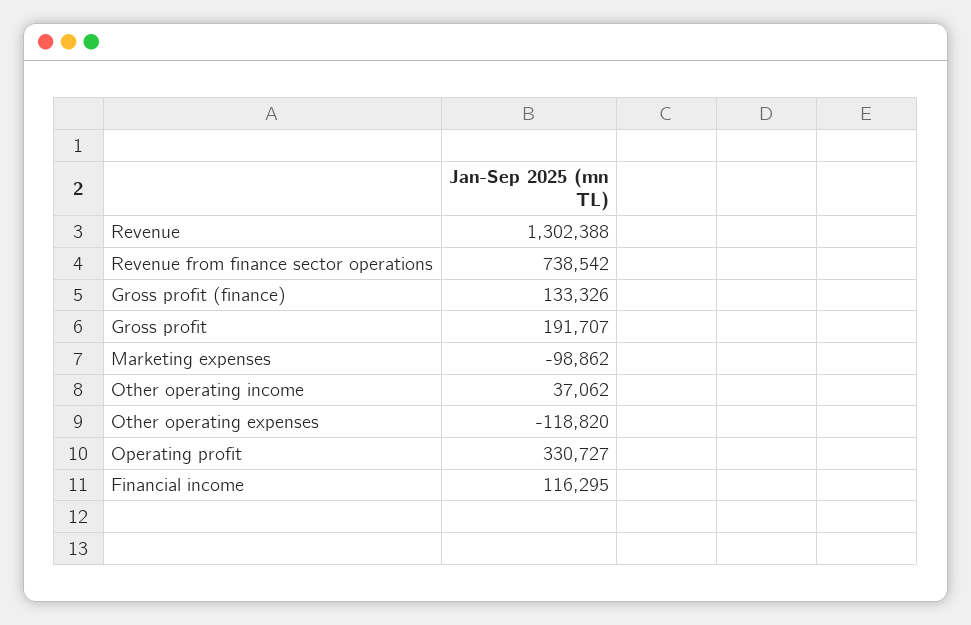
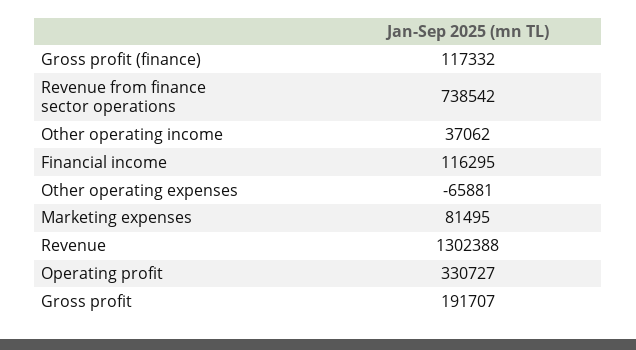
  {
    "Revenue": 1302388,
    "Revenue from finance sector operations": 738542,
-   "Gross profit (finance)": 133326,
+   "Gross profit (finance)": 117332,
    "Gross profit": 191707,
-   "Marketing expenses": -98862,
+   "Marketing expenses": 81495,
    "Other operating income": 37062,
-   "Other operating expenses": -118820,
+   "Other operating expenses": -65881,
    "Operating profit": 330727,
    "Financial income": 116295
  }

